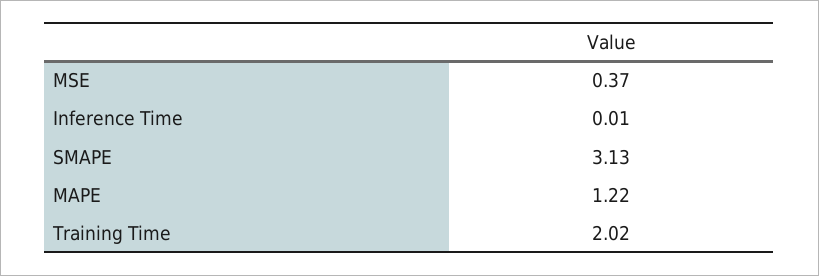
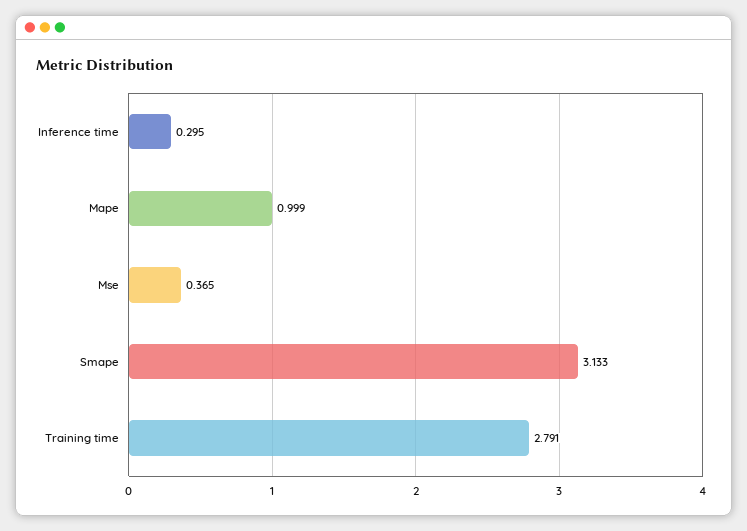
  {
    "MSE": 0.365,
-   "Inference Time": 0.01,
+   "Inference Time": 0.295,
    "SMAPE": 3.133,
-   "MAPE": 1.22,
+   "MAPE": 0.999,
-   "Training Time": 2.02
+   "Training Time": 2.791
  }

